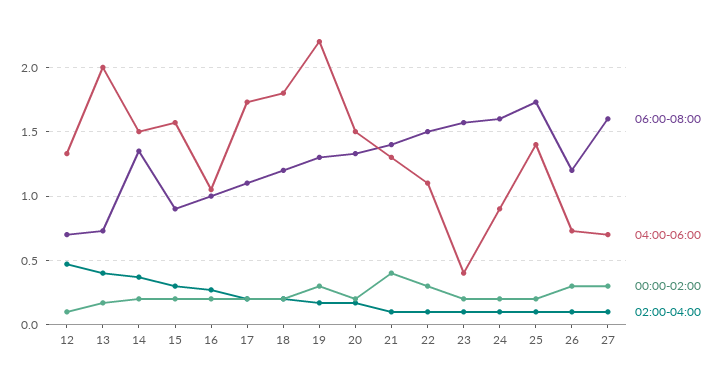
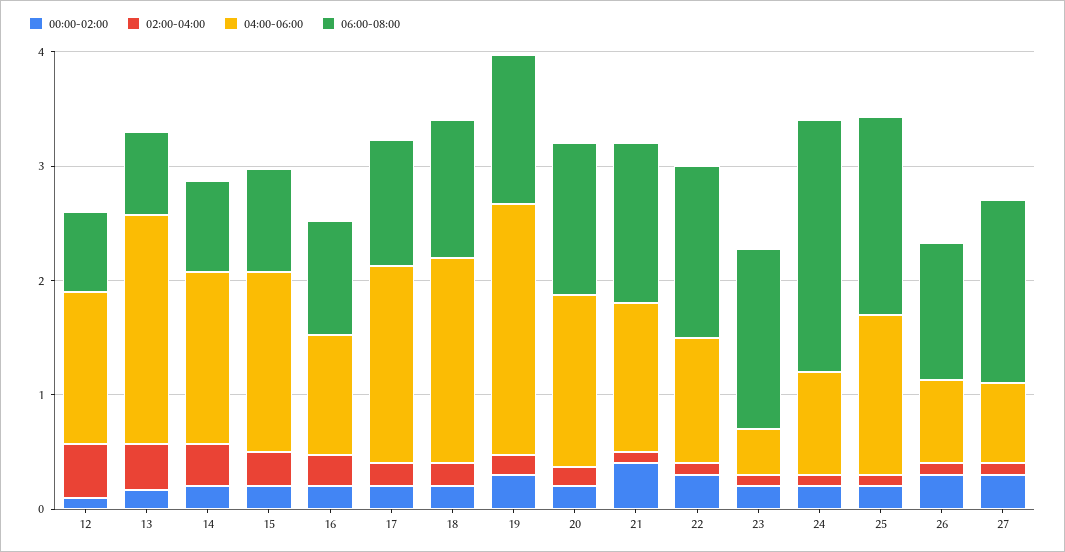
  {
    "06:00-08:00": {
      "12": 0.7,
      "13": 0.75,
-     "14": 1.35,
+     "14": 0.8,
      "15": 0.9,
      "16": 1,
      "17": 1.1,
      "18": 1.2,
      "19": 1.3,
      "20": 1.35,
      "21": 1.4,
      "22": 1.5,
      "23": 1.55,
-     "24": 1.6,
+     "24": 2.2,
      "25": 1.75,
      "26": 1.2,
      "27": 1.6
    },
    "04:00-06:00": {
      "12": 1.35,
      "13": 2,
      "14": 1.5,
      "15": 1.55,
      "16": 1.05,
      "17": 1.75,
      "18": 1.8,
      "19": 2.2,
      "20": 1.5,
      "21": 1.3,
      "22": 1.1,
      "23": 0.4,
      "24": 0.9,
      "25": 1.4,
      "26": 0.75,
      "27": 0.7
    },
    "00:00-02:00": {
      "12": 0.1,
      "13": 0.15,
      "14": 0.2,
      "15": 0.2,
      "16": 0.2,
      "17": 0.2,
      "18": 0.2,
      "19": 0.3,
      "20": 0.2,
      "21": 0.4,
      "22": 0.3,
      "23": 0.2,
      "24": 0.2,
      "25": 0.2,
      "26": 0.3,
      "27": 0.3
    },
    "02:00-04:00": {
      "12": 0.45,
      "13": 0.4,
      "14": 0.35,
      "15": 0.3,
      "16": 0.25,
      "17": 0.2,
      "18": 0.2,
      "19": 0.15,
      "20": 0.15,
      "21": 0.1,
      "22": 0.1,
      "23": 0.1,
      "24": 0.1,
      "25": 0.1,
      "26": 0.1,
      "27": 0.1
    }
  }

